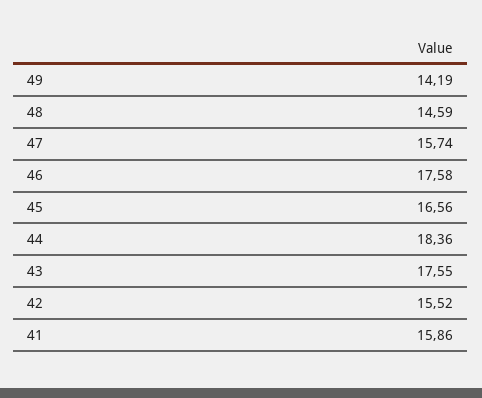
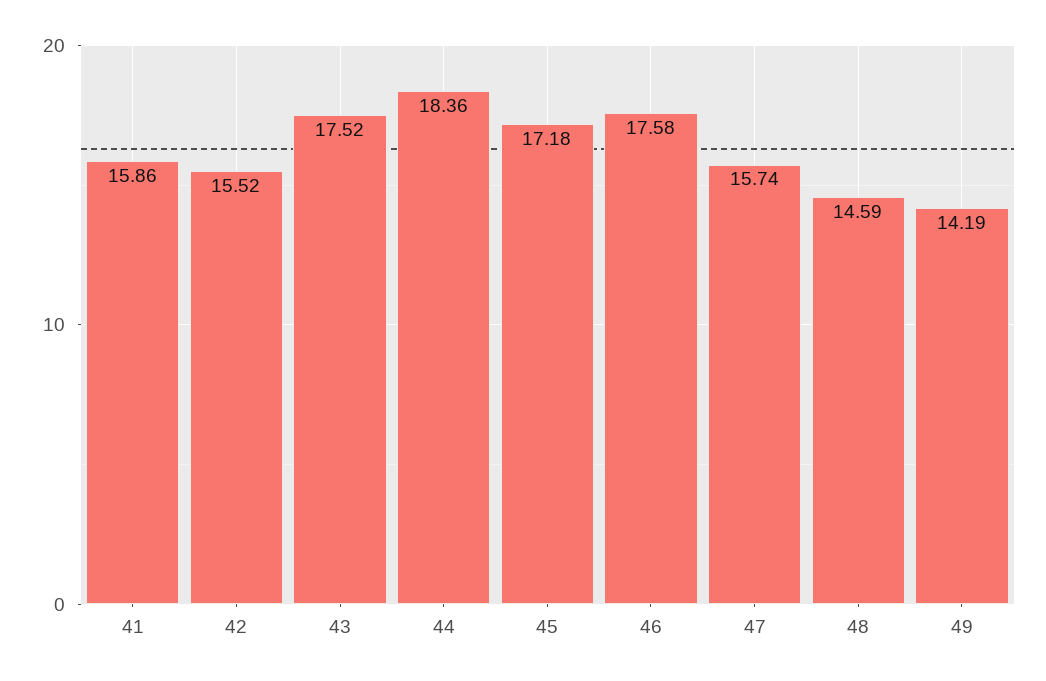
  {
    "49": 14.19,
    "48": 14.59,
    "47": 15.74,
    "46": 17.58,
-   "45": 16.56,
+   "45": 17.18,
    "44": 18.36,
-   "43": 17.55,
+   "43": 17.52,
    "42": 15.52,
    "41": 15.86
  }

